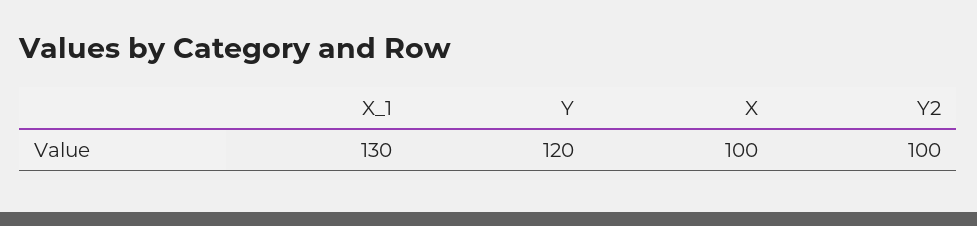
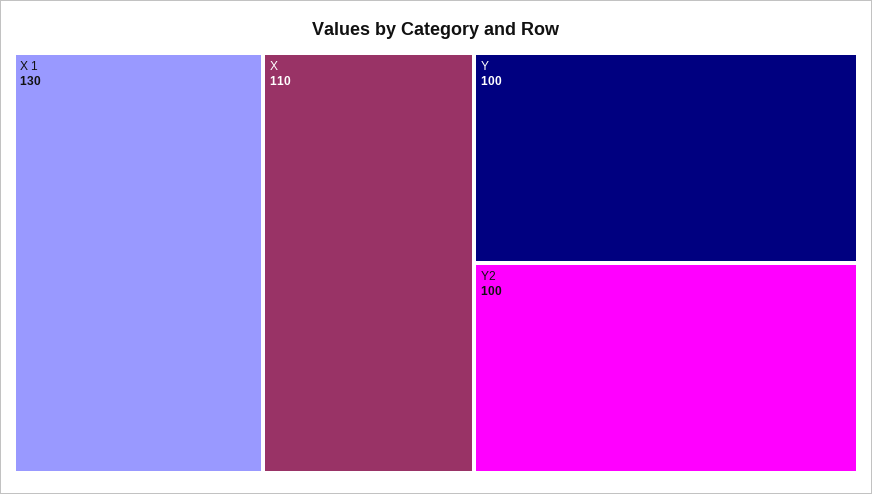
  {
    "X_1": 130,
-   "Y": 120,
+   "Y": 100,
-   "X": 100,
+   "X": 110,
    "Y2": 100
  }

